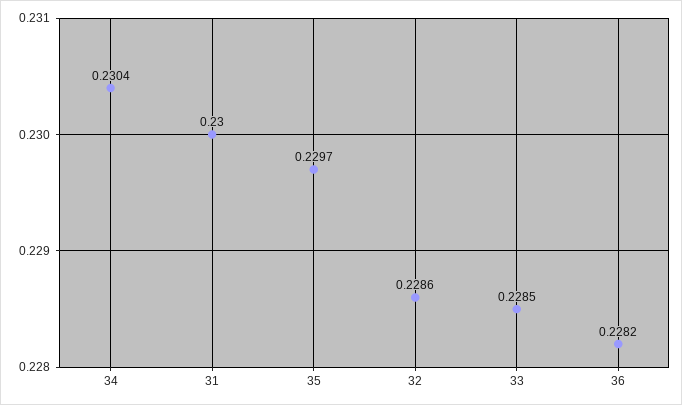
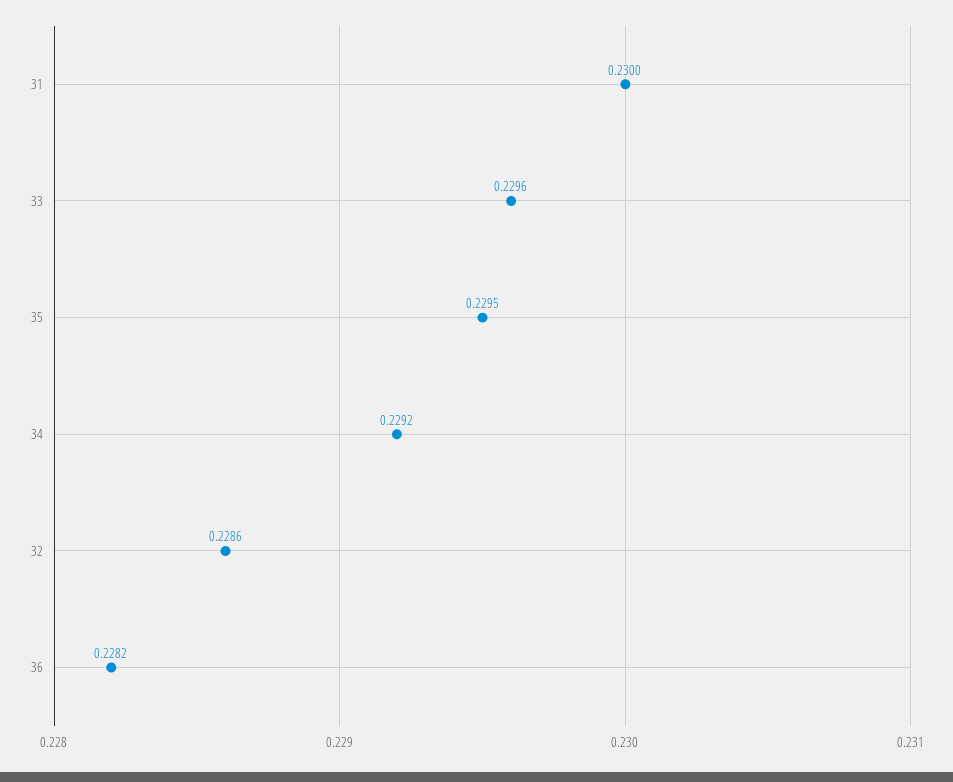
  {
-   "34": 0.2304,
+   "34": 0.2292,
    "31": 0.23,
-   "35": 0.2297,
+   "35": 0.2295,
    "32": 0.2286,
-   "33": 0.2285,
+   "33": 0.2296,
    "36": 0.2282
  }

